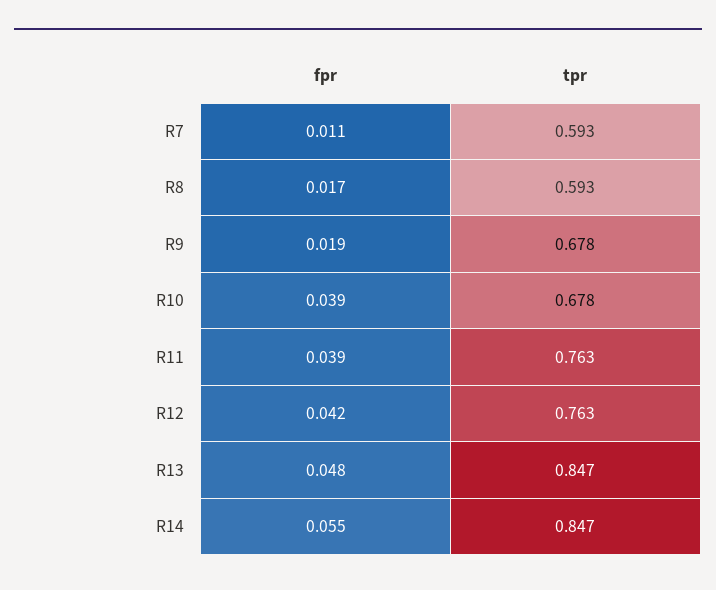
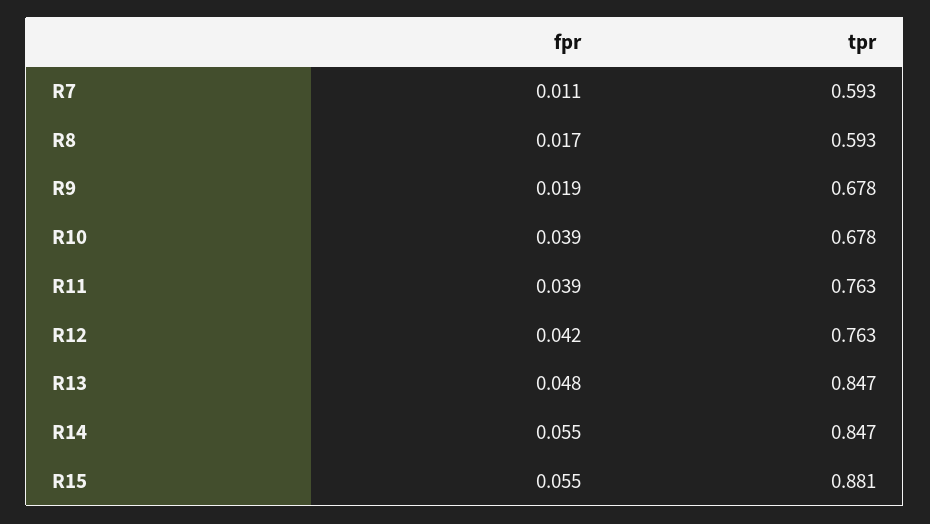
  {
    "fpr": {
      "R7": 0.011,
      "R8": 0.017,
      "R9": 0.019,
      "R10": 0.039,
      "R11": 0.039,
      "R12": 0.042,
      "R13": 0.048,
-     "R14": 0.055
+     "R14": 0.055,
+     "R15": 0.055
    },
    "tpr": {
      "R7": 0.593,
      "R8": 0.593,
      "R9": 0.678,
      "R10": 0.678,
      "R11": 0.763,
      "R12": 0.763,
      "R13": 0.847,
-     "R14": 0.847
+     "R14": 0.847,
+     "R15": 0.881
    }
  }

